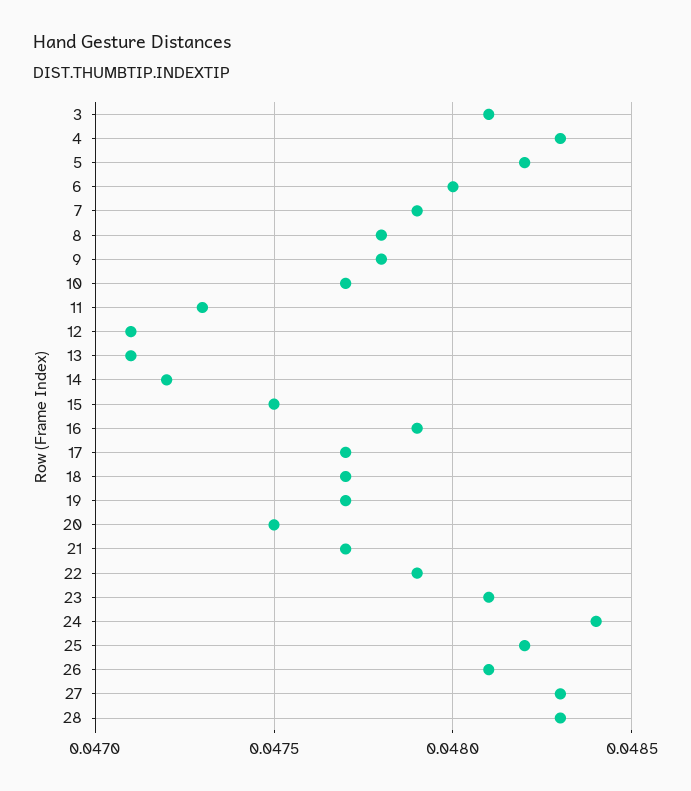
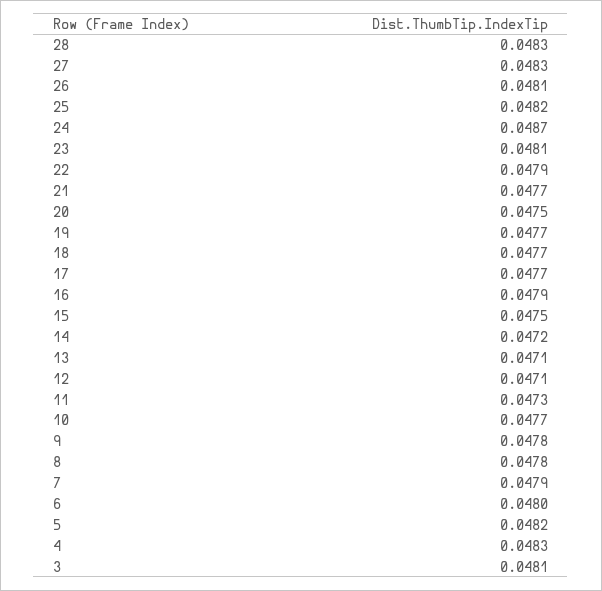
  {
    "3": 0.0481,
    "4": 0.0483,
    "5": 0.0482,
    "6": 0.048,
    "7": 0.0479,
    "8": 0.0478,
    "9": 0.0478,
    "10": 0.0477,
    "11": 0.0473,
    "12": 0.0471,
    "13": 0.0471,
    "14": 0.0472,
    "15": 0.0475,
    "16": 0.0479,
    "17": 0.0477,
    "18": 0.0477,
    "19": 0.0477,
    "20": 0.0475,
    "21": 0.0477,
    "22": 0.0479,
    "23": 0.0481,
-   "24": 0.0484,
+   "24": 0.0487,
    "25": 0.0482,
    "26": 0.0481,
    "27": 0.0483,
    "28": 0.0483
  }

